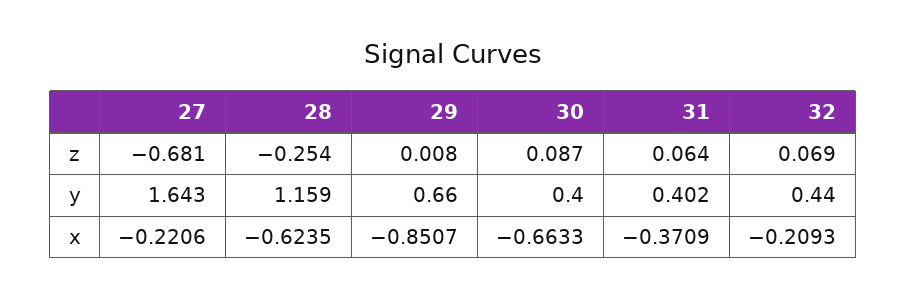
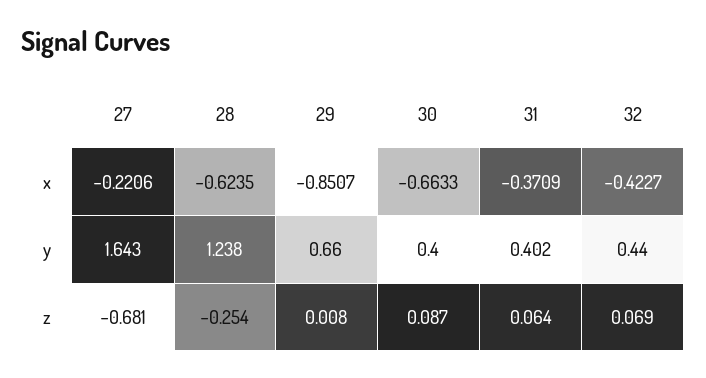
  {
    "27": {
      "z": -0.681,
      "y": 1.643,
      "x": -0.2206
    },
    "28": {
      "z": -0.254,
-     "y": 1.159,
+     "y": 1.238,
      "x": -0.6235
    },
    "29": {
      "z": 0.008,
      "y": 0.66,
      "x": -0.8507
    },
    "30": {
      "z": 0.087,
      "y": 0.4,
      "x": -0.6633
    },
    "31": {
      "z": 0.064,
      "y": 0.402,
      "x": -0.3709
    },
    "32": {
      "z": 0.069,
      "y": 0.44,
-     "x": -0.2093
+     "x": -0.4227
    }
  }

